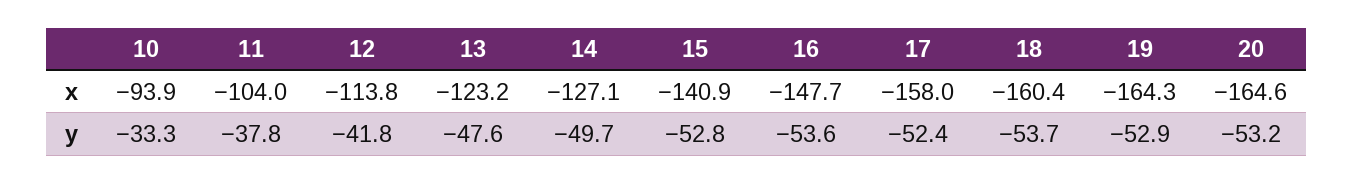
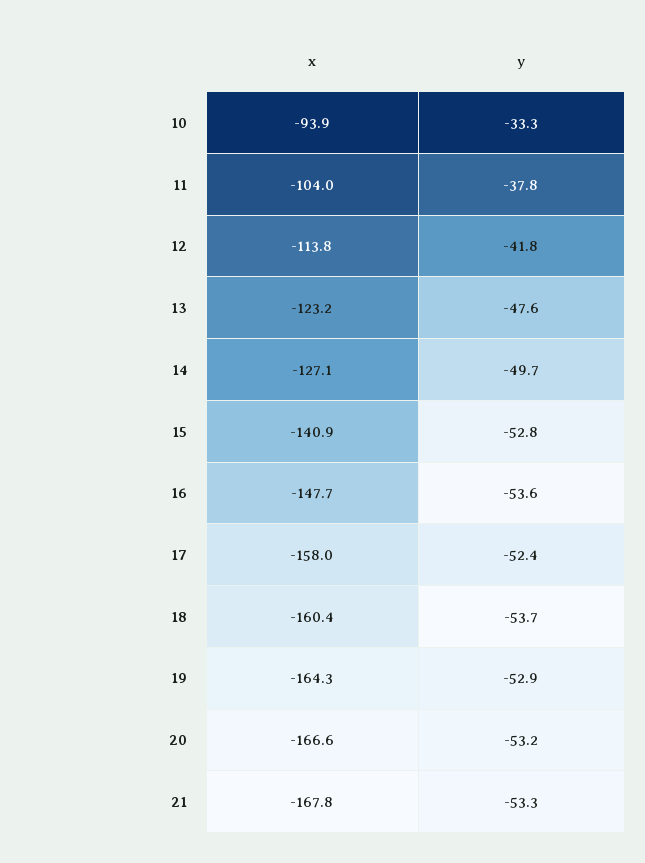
  {
    "10": {
      "x": -93.9,
      "y": -33.3
    },
    "11": {
      "x": -104,
      "y": -37.8
    },
    "12": {
      "x": -113.8,
      "y": -41.8
    },
    "13": {
      "x": -123.2,
      "y": -47.6
    },
    "14": {
      "x": -127.1,
      "y": -49.7
    },
    "15": {
      "x": -140.9,
      "y": -52.8
    },
    "16": {
      "x": -147.7,
      "y": -53.6
    },
    "17": {
      "x": -158,
      "y": -52.4
    },
    "18": {
      "x": -160.4,
      "y": -53.7
    },
    "19": {
      "x": -164.3,
      "y": -52.9
    },
    "20": {
-     "x": -164.6,
+     "x": -166.6,
      "y": -53.2
-   }
+   },
+   "21": {
+     "x": -167.8,
+     "y": -53.3
+   }
  }

